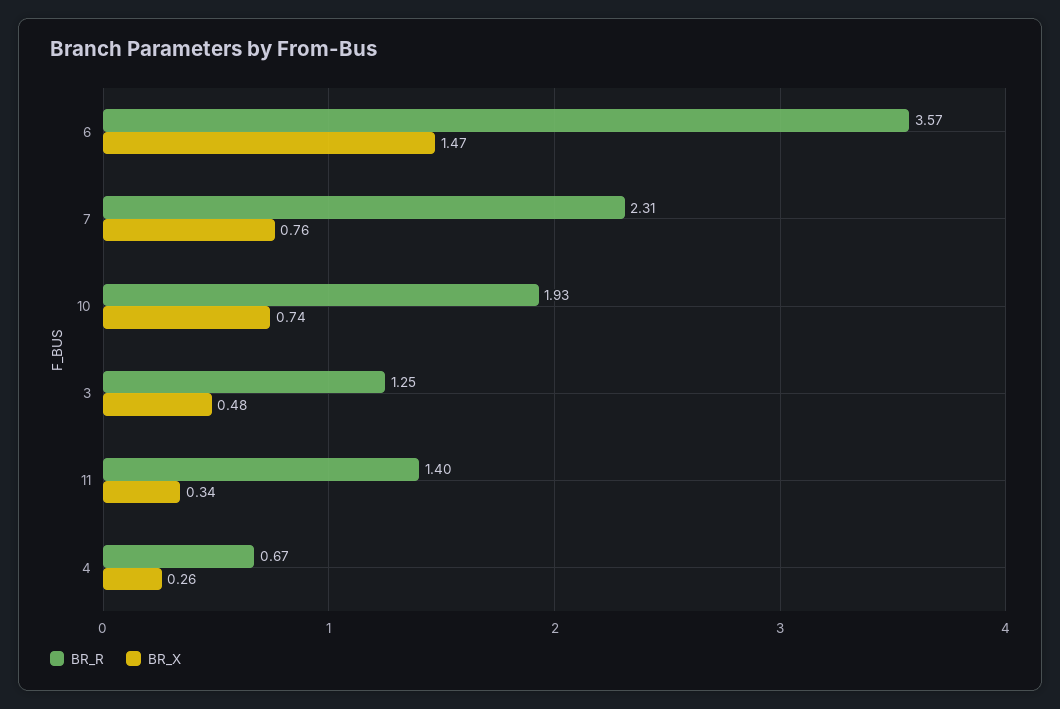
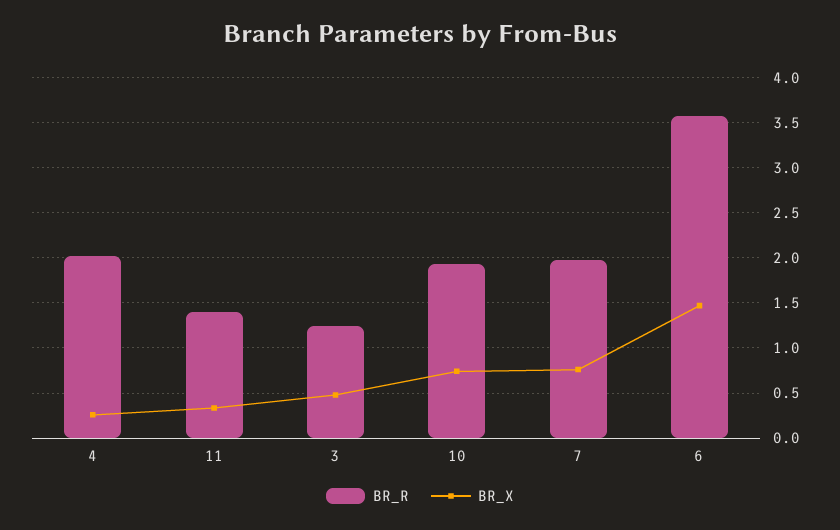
  {
    "BR_R": {
      "6": 3.57,
-     "7": 2.31,
+     "7": 2,
      "10": 1.93,
      "3": 1.25,
      "11": 1.4,
-     "4": 0.67
+     "4": 2
    },
    "BR_X": {
      "6": 1.47,
      "7": 0.76,
      "10": 0.74,
      "3": 0.48,
      "11": 0.34,
      "4": 0.26
    }
  }

